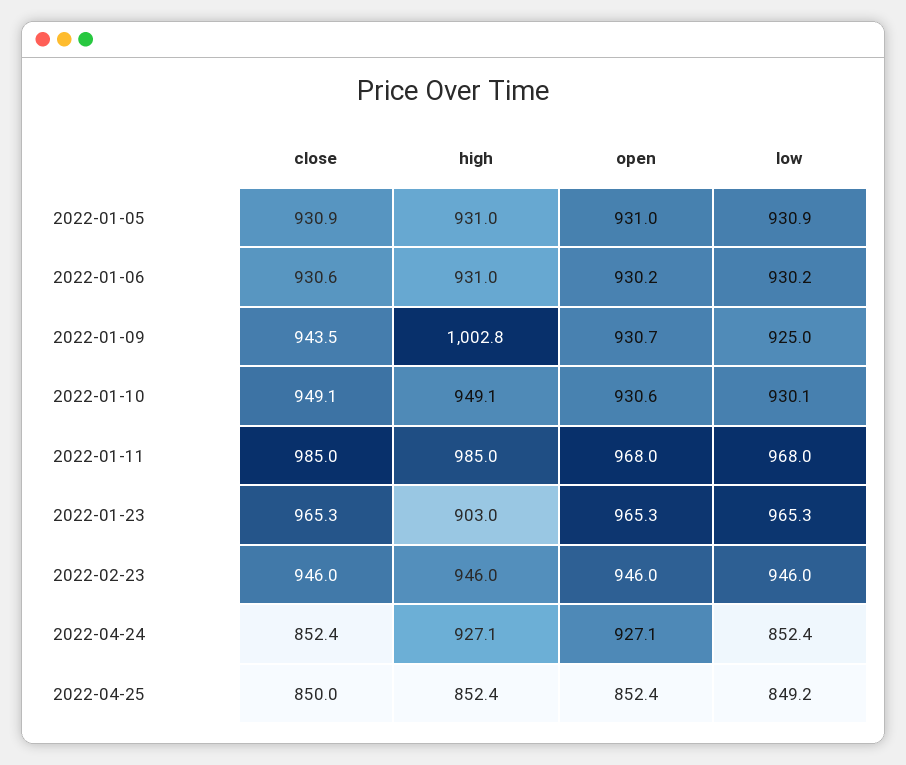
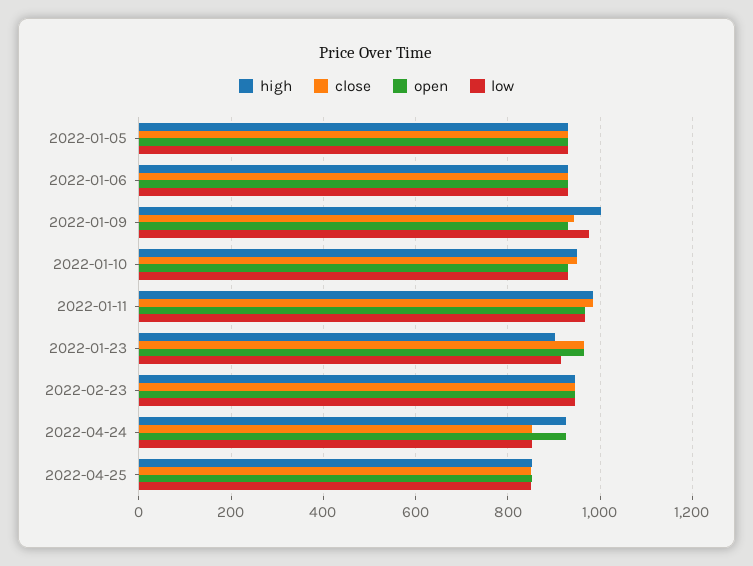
  {
    "close": {
      "2022-01-05": 930.9,
      "2022-01-06": 930.6,
      "2022-01-09": 943.5,
      "2022-01-10": 949.1,
      "2022-01-11": 985,
      "2022-01-23": 965.3,
      "2022-02-23": 946,
      "2022-04-24": 852.4,
      "2022-04-25": 850
    },
    "high": {
      "2022-01-05": 931,
      "2022-01-06": 931,
      "2022-01-09": 1002.8,
      "2022-01-10": 949.1,
      "2022-01-11": 985,
      "2022-01-23": 903,
      "2022-02-23": 946,
      "2022-04-24": 927.1,
      "2022-04-25": 852.4
    },
    "open": {
      "2022-01-05": 931,
      "2022-01-06": 930.2,
      "2022-01-09": 930.7,
      "2022-01-10": 930.6,
      "2022-01-11": 968,
      "2022-01-23": 965.3,
      "2022-02-23": 946,
      "2022-04-24": 927.1,
      "2022-04-25": 852.4
    },
    "low": {
      "2022-01-05": 930.9,
      "2022-01-06": 930.2,
-     "2022-01-09": 925,
+     "2022-01-09": 980,
      "2022-01-10": 930.1,
      "2022-01-11": 968,
-     "2022-01-23": 965.3,
+     "2022-01-23": 920,
      "2022-02-23": 946,
      "2022-04-24": 852.4,
      "2022-04-25": 849.2
    }
  }

